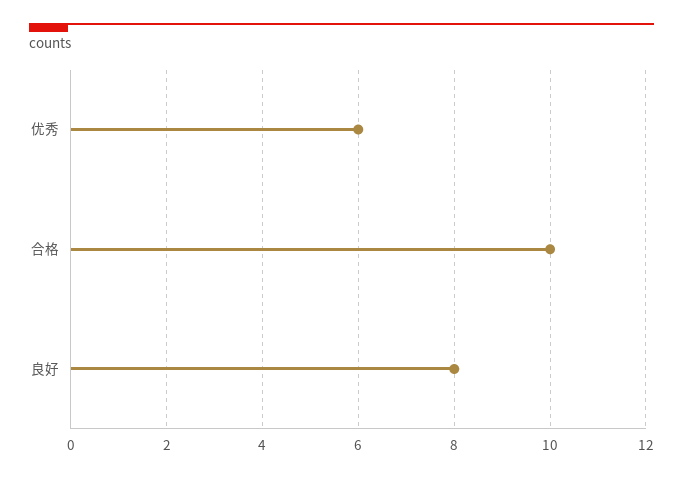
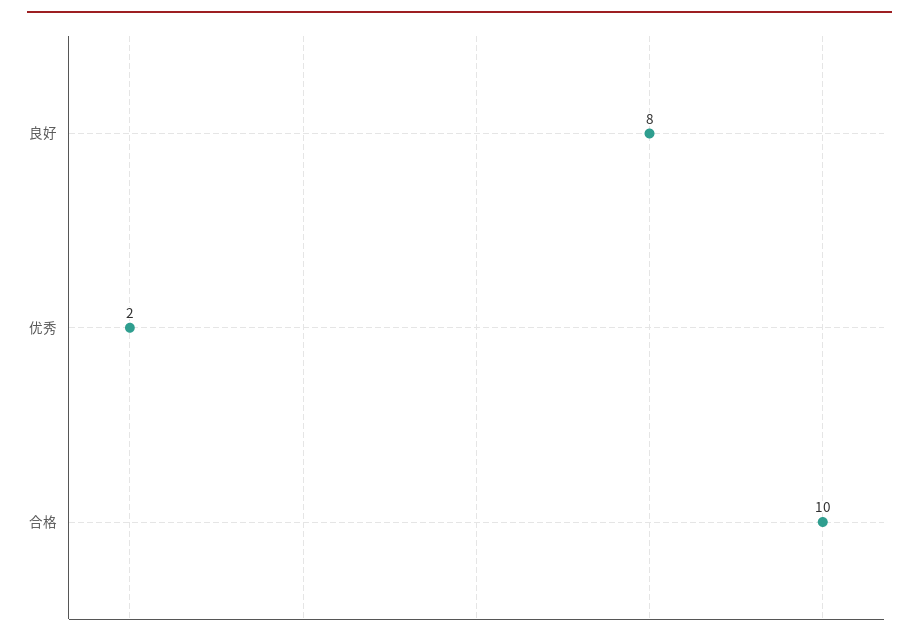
  {
-   "优秀": 6,
+   "优秀": 2,
    "合格": 10,
    "良好": 8
  }

